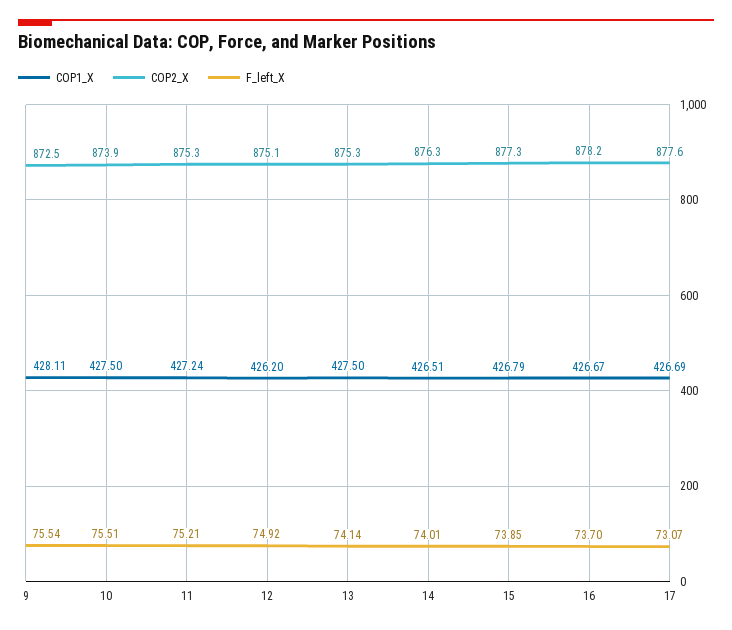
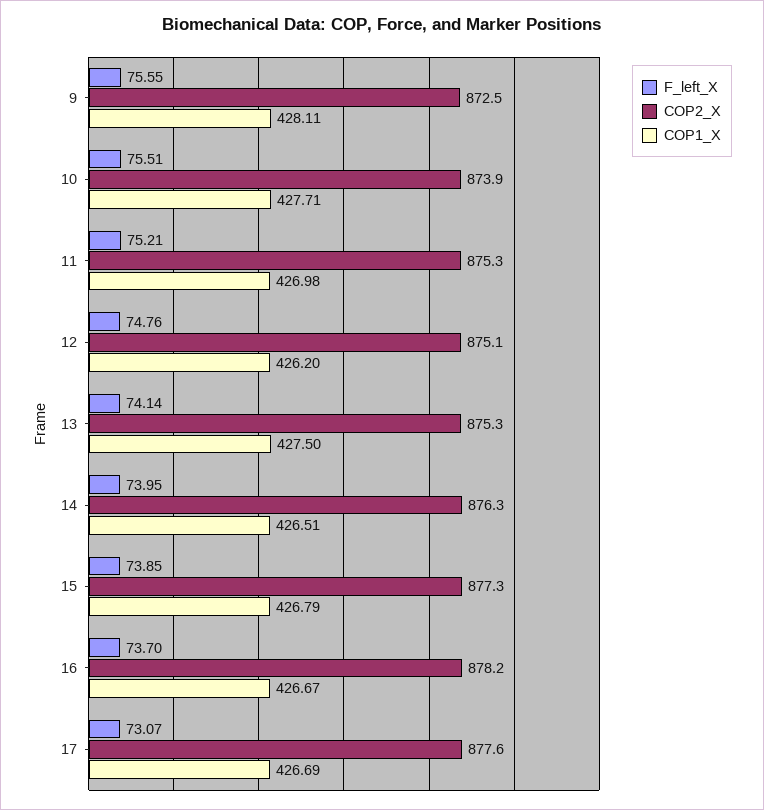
  {
    "COP1_X": {
      "9": 428.11,
-     "10": 427.5,
+     "10": 427.71,
-     "11": 427.24,
+     "11": 426.98,
      "12": 426.2,
      "13": 427.5,
      "14": 426.51,
      "15": 426.79,
      "16": 426.67,
      "17": 426.69
    },
    "COP2_X": {
      "9": 872.5,
      "10": 873.9,
      "11": 875.3,
      "12": 875.1,
      "13": 875.3,
      "14": 876.3,
      "15": 877.3,
      "16": 878.2,
      "17": 877.6
    },
    "F_left_X": {
-     "9": 75.54,
+     "9": 75.55,
      "10": 75.51,
      "11": 75.21,
-     "12": 74.92,
+     "12": 74.76,
      "13": 74.14,
-     "14": 74.01,
+     "14": 73.95,
      "15": 73.85,
      "16": 73.7,
      "17": 73.07
    }
  }

